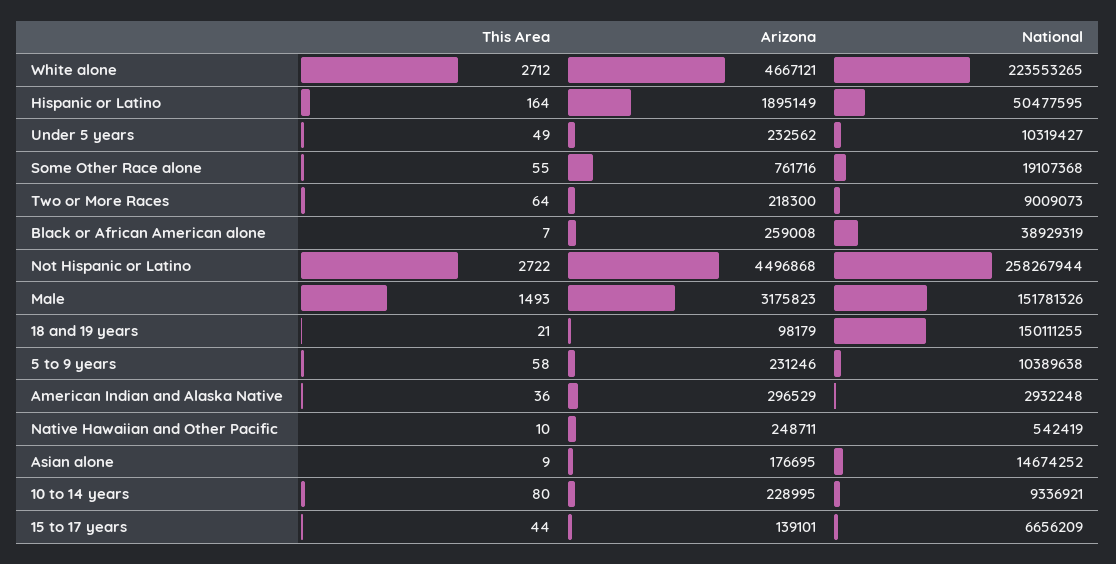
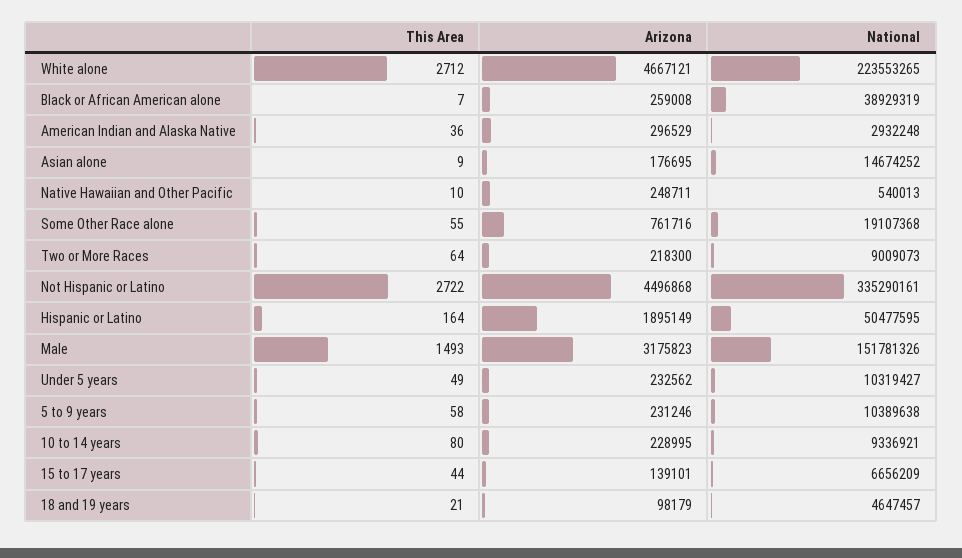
  {
    "This Area": {
      "White alone": 2712,
      "Hispanic or Latino": 164,
      "Under 5 years": 49,
      "Some Other Race alone": 55,
      "Two or More Races": 64,
      "Black or African American alone": 7,
      "Not Hispanic or Latino": 2722,
      "Male": 1493,
      "18 and 19 years": 21,
      "5 to 9 years": 58,
      "American Indian and Alaska Native": 36,
      "Native Hawaiian and Other Pacific": 10,
      "Asian alone": 9,
      "10 to 14 years": 80,
      "15 to 17 years": 44
    },
    "Arizona": {
      "White alone": 4667121,
      "Hispanic or Latino": 1895149,
      "Under 5 years": 232562,
      "Some Other Race alone": 761716,
      "Two or More Races": 218300,
      "Black or African American alone": 259008,
      "Not Hispanic or Latino": 4496868,
      "Male": 3175823,
      "18 and 19 years": 98179,
      "5 to 9 years": 231246,
      "American Indian and Alaska Native": 296529,
      "Native Hawaiian and Other Pacific": 248711,
      "Asian alone": 176695,
      "10 to 14 years": 228995,
      "15 to 17 years": 139101
    },
    "National": {
      "White alone": 223553265,
      "Hispanic or Latino": 50477595,
      "Under 5 years": 10319427,
      "Some Other Race alone": 19107368,
      "Two or More Races": 9009073,
      "Black or African American alone": 38929319,
-     "Not Hispanic or Latino": 258267944,
+     "Not Hispanic or Latino": 335290161,
      "Male": 151781326,
-     "18 and 19 years": 150111255,
+     "18 and 19 years": 4647457,
      "5 to 9 years": 10389638,
      "American Indian and Alaska Native": 2932248,
-     "Native Hawaiian and Other Pacific": 542419,
+     "Native Hawaiian and Other Pacific": 540013,
      "Asian alone": 14674252,
      "10 to 14 years": 9336921,
      "15 to 17 years": 6656209
    }
  }

